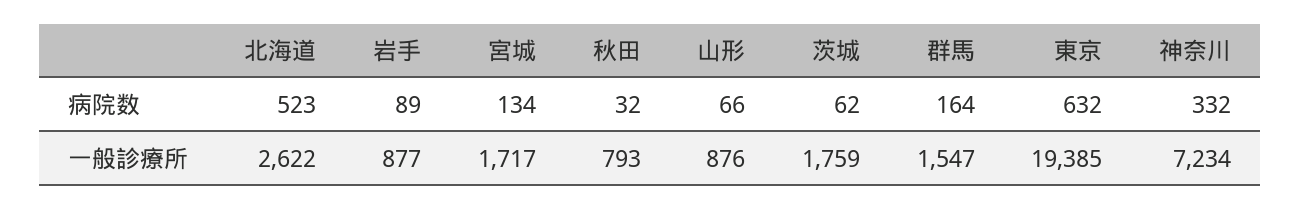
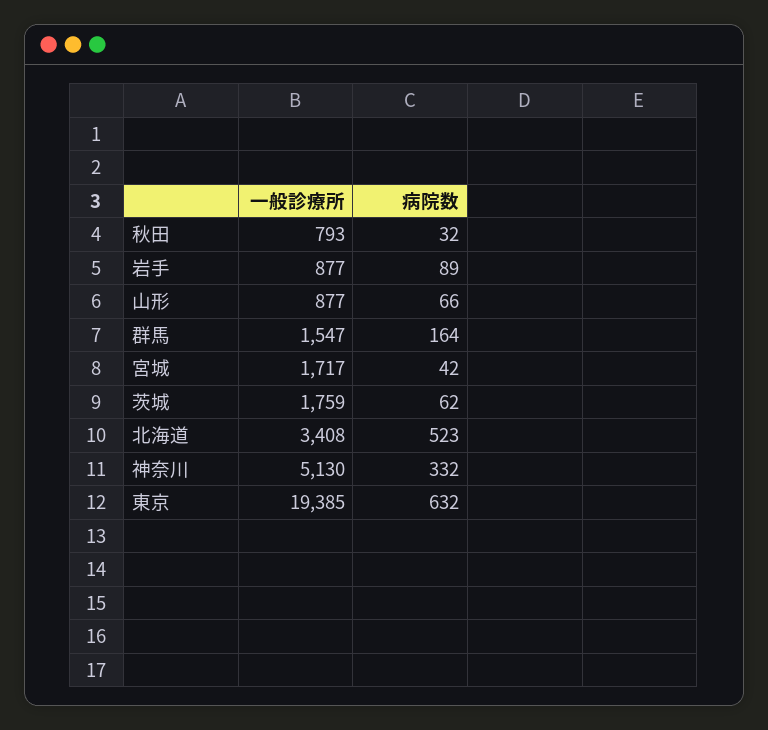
  {
    "北海道": {
      "病院数": 523,
-     "一般診療所": 2622
+     "一般診療所": 3408
    },
    "岩手": {
      "病院数": 89,
      "一般診療所": 877
    },
    "宮城": {
-     "病院数": 134,
+     "病院数": 42,
      "一般診療所": 1717
    },
    "秋田": {
      "病院数": 32,
      "一般診療所": 793
    },
    "山形": {
      "病院数": 66,
-     "一般診療所": 876
+     "一般診療所": 877
    },
    "茨城": {
      "病院数": 62,
      "一般診療所": 1759
    },
    "群馬": {
      "病院数": 164,
      "一般診療所": 1547
    },
    "東京": {
      "病院数": 632,
      "一般診療所": 19385
    },
    "神奈川": {
      "病院数": 332,
-     "一般診療所": 7234
+     "一般診療所": 5130
    }
  }

